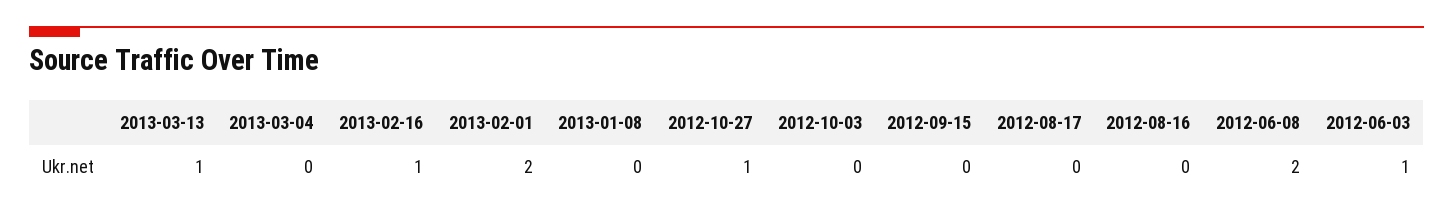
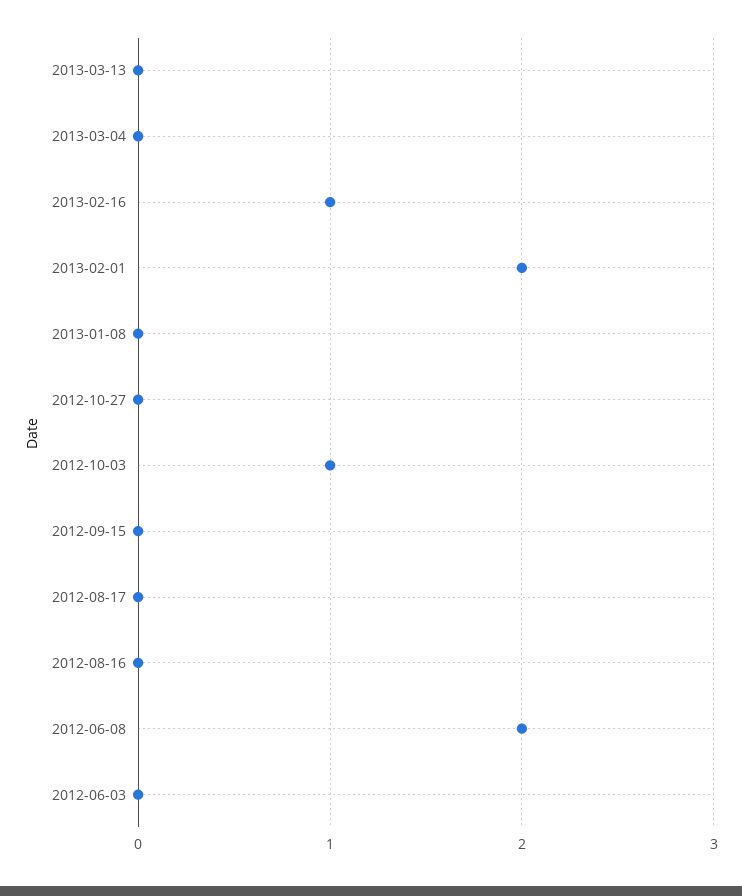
  {
-   "2013-03-13": 1,
+   "2013-03-13": 0,
    "2013-03-04": 0,
    "2013-02-16": 1,
    "2013-02-01": 2,
    "2013-01-08": 0,
-   "2012-10-27": 1,
+   "2012-10-27": 0,
-   "2012-10-03": 0,
+   "2012-10-03": 1,
    "2012-09-15": 0,
    "2012-08-17": 0,
    "2012-08-16": 0,
    "2012-06-08": 2,
-   "2012-06-03": 1
+   "2012-06-03": 0
  }

